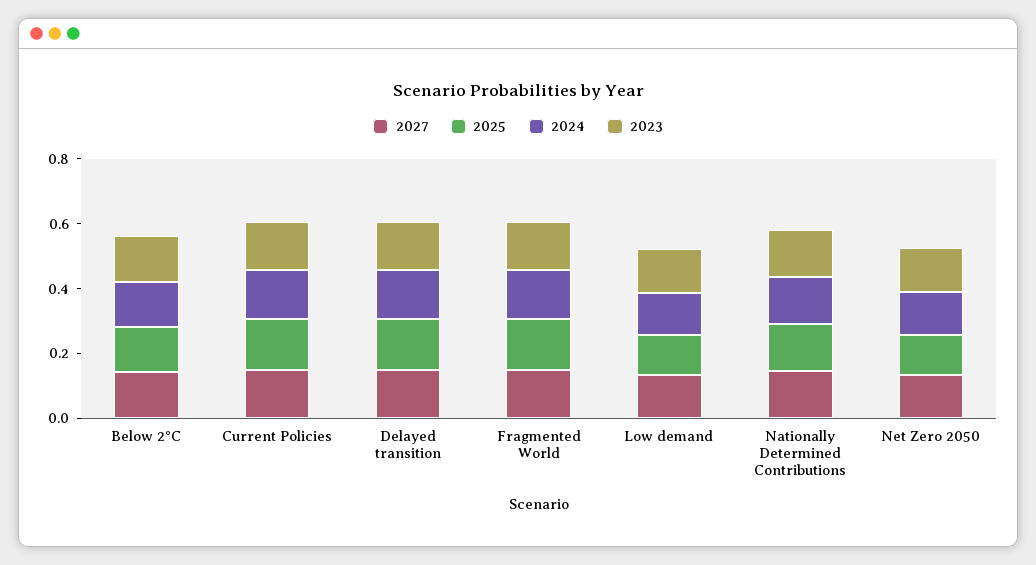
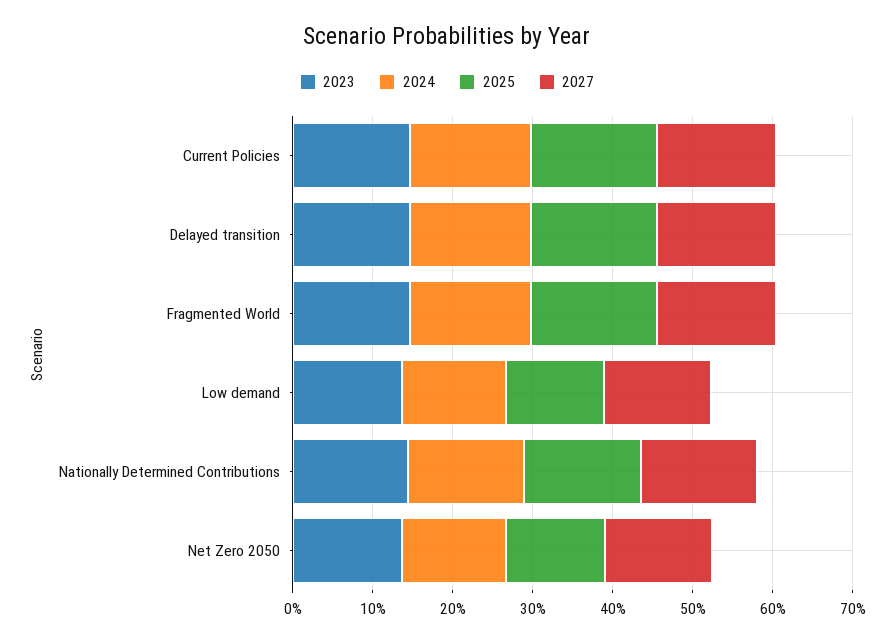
  {
    "2027": {
-     "Below 2°C": 0.15,
      "Current Policies": 0.14,
      "Delayed transition": 0.14,
      "Fragmented World": 0.14,
      "Low demand": 0.14,
      "Nationally Determined Contributions": 0.14,
      "Net Zero 2050": 0.14
    },
    "2025": {
-     "Below 2°C": 0.15,
      "Current Policies": 0.16,
      "Delayed transition": 0.16,
      "Fragmented World": 0.16,
      "Low demand": 0.12,
      "Nationally Determined Contributions": 0.14,
      "Net Zero 2050": 0.12
    },
    "2024": {
-     "Below 2°C": 0.15,
      "Current Policies": 0.16,
      "Delayed transition": 0.16,
      "Fragmented World": 0.16,
      "Low demand": 0.12,
      "Nationally Determined Contributions": 0.14,
      "Net Zero 2050": 0.14
    },
    "2023": {
-     "Below 2°C": 0.15,
      "Current Policies": 0.14,
      "Delayed transition": 0.14,
      "Fragmented World": 0.14,
      "Low demand": 0.14,
      "Nationally Determined Contributions": 0.14,
      "Net Zero 2050": 0.14
    }
  }

